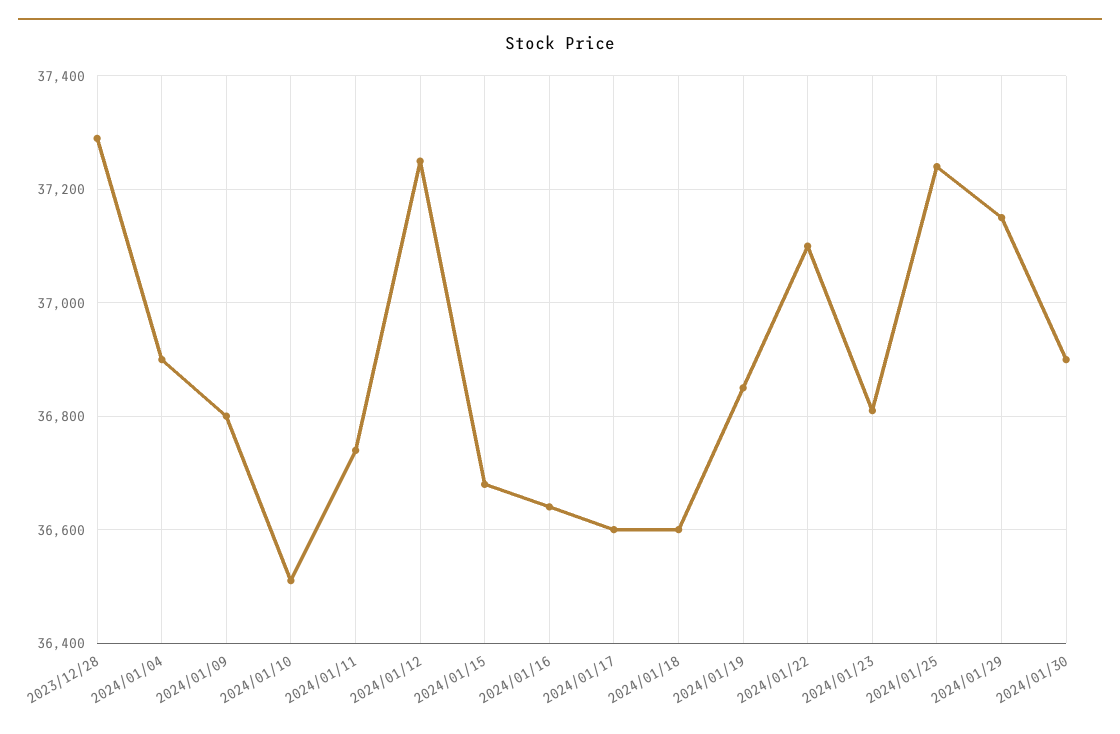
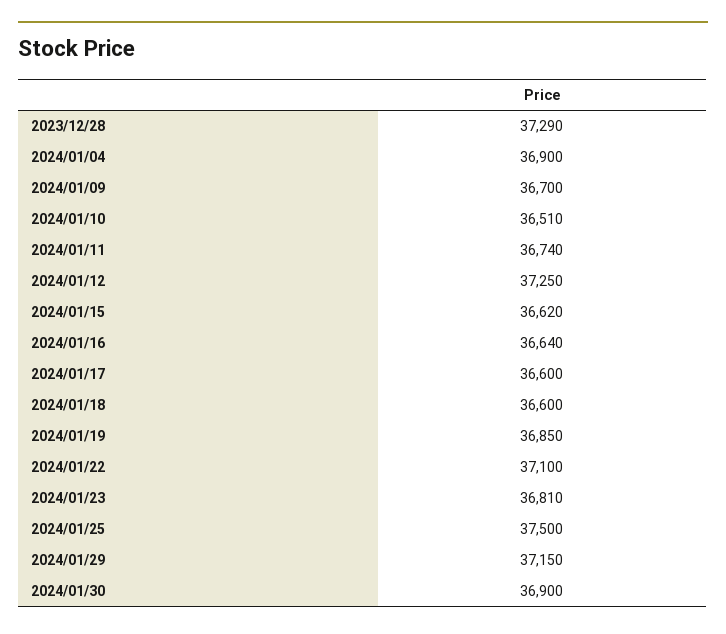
  {
    "2023/12/28": 37290,
    "2024/01/04": 36900,
-   "2024/01/09": 36800,
+   "2024/01/09": 36700,
    "2024/01/10": 36510,
    "2024/01/11": 36740,
    "2024/01/12": 37250,
-   "2024/01/15": 36680,
+   "2024/01/15": 36620,
    "2024/01/16": 36640,
    "2024/01/17": 36600,
    "2024/01/18": 36600,
    "2024/01/19": 36850,
    "2024/01/22": 37100,
    "2024/01/23": 36810,
-   "2024/01/25": 37240,
+   "2024/01/25": 37500,
    "2024/01/29": 37150,
    "2024/01/30": 36900
  }

